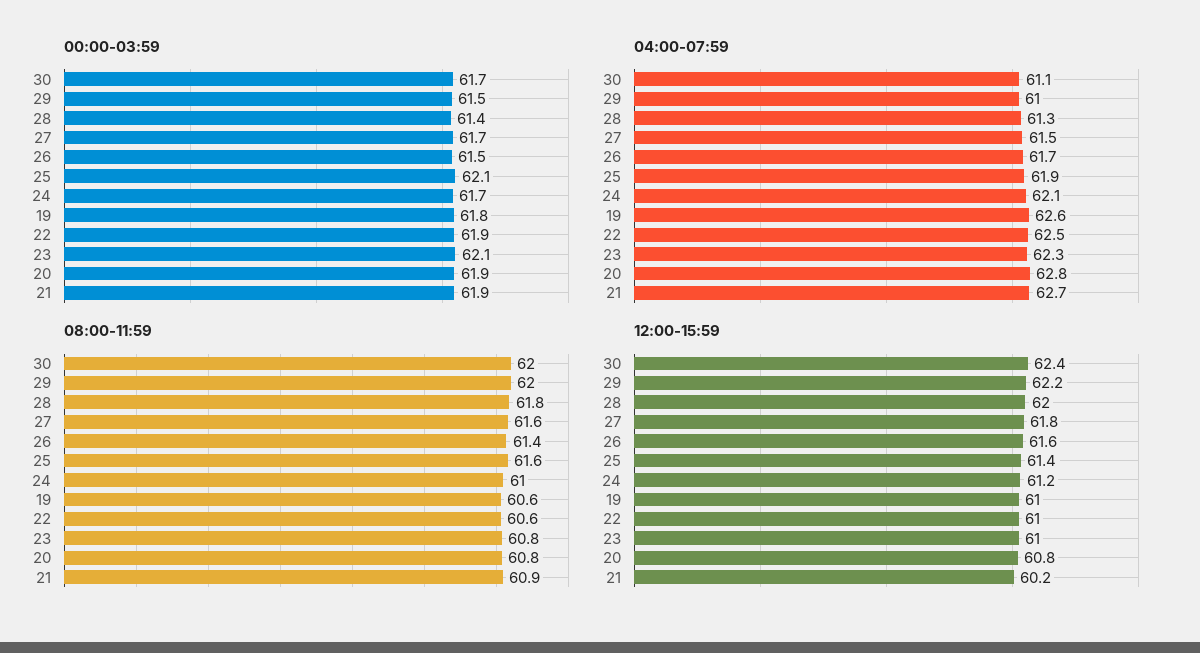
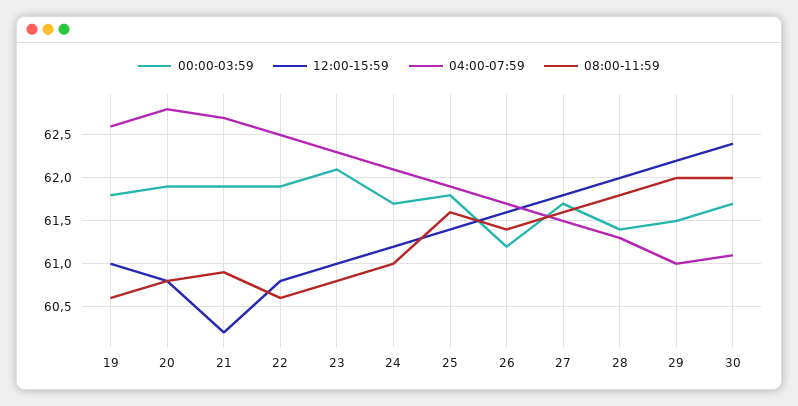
  {
    "00:00-03:59": {
      "30": 61.7,
      "29": 61.5,
      "28": 61.4,
      "27": 61.7,
-     "26": 61.5,
+     "26": 61.2,
-     "25": 62.1,
+     "25": 61.8,
      "24": 61.7,
      "19": 61.8,
      "22": 61.9,
      "23": 62.1,
      "20": 61.9,
      "21": 61.9
    },
    "04:00-07:59": {
      "30": 61.1,
      "29": 61,
      "28": 61.3,
      "27": 61.5,
      "26": 61.7,
      "25": 61.9,
      "24": 62.1,
      "19": 62.6,
      "22": 62.5,
      "23": 62.3,
      "20": 62.8,
      "21": 62.7
    },
    "08:00-11:59": {
      "30": 62,
      "29": 62,
      "28": 61.8,
      "27": 61.6,
      "26": 61.4,
      "25": 61.6,
      "24": 61,
      "19": 60.6,
      "22": 60.6,
      "23": 60.8,
      "20": 60.8,
      "21": 60.9
    },
    "12:00-15:59": {
      "30": 62.4,
      "29": 62.2,
      "28": 62,
      "27": 61.8,
      "26": 61.6,
      "25": 61.4,
      "24": 61.2,
      "19": 61,
-     "22": 61,
+     "22": 60.8,
      "23": 61,
      "20": 60.8,
      "21": 60.2
    }
  }

